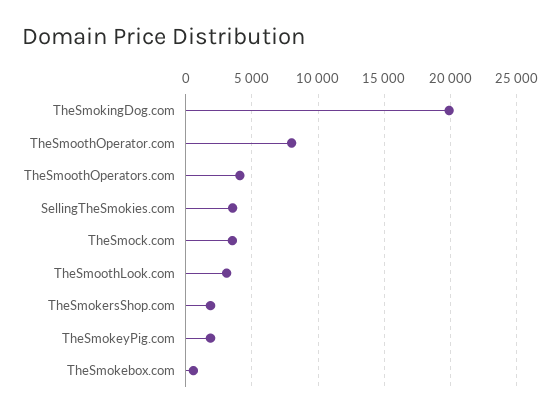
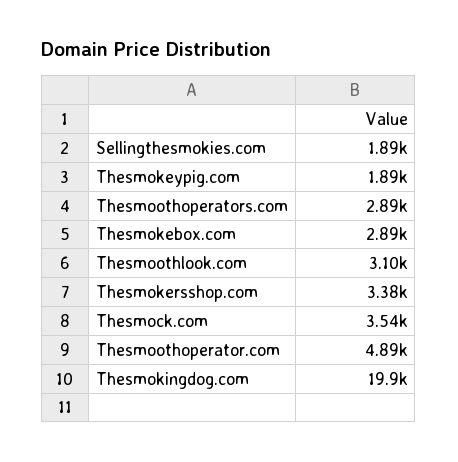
  {
    "TheSmokingDog.com": 19900,
-   "TheSmoothOperator.com": 8000,
+   "TheSmoothOperator.com": 4890,
-   "TheSmoothOperators.com": 4000,
+   "TheSmoothOperators.com": 2890,
-   "SellingTheSmokies.com": 3500,
+   "SellingTheSmokies.com": 1890,
    "TheSmock.com": 3540,
    "TheSmoothLook.com": 3100,
-   "TheSmokersShop.com": 2000,
+   "TheSmokersShop.com": 3380,
    "TheSmokeyPig.com": 1890,
-   "TheSmokebox.com": 500
+   "TheSmokebox.com": 2890
  }

